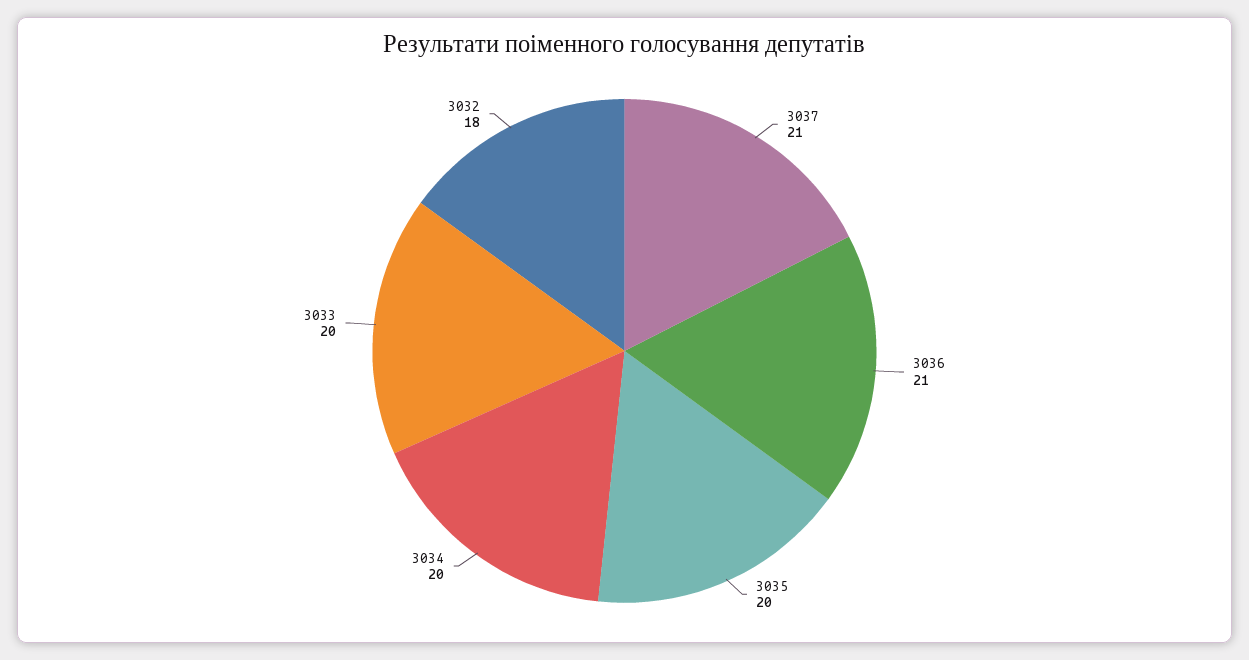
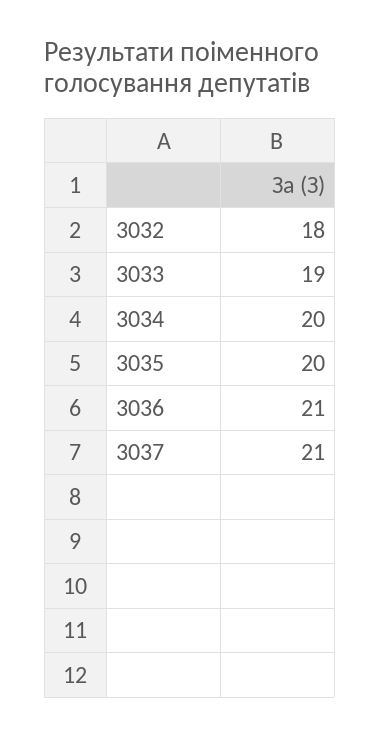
  {
    "3037": 21,
    "3036": 21,
    "3035": 20,
    "3034": 20,
-   "3033": 20,
+   "3033": 19,
    "3032": 18
  }

